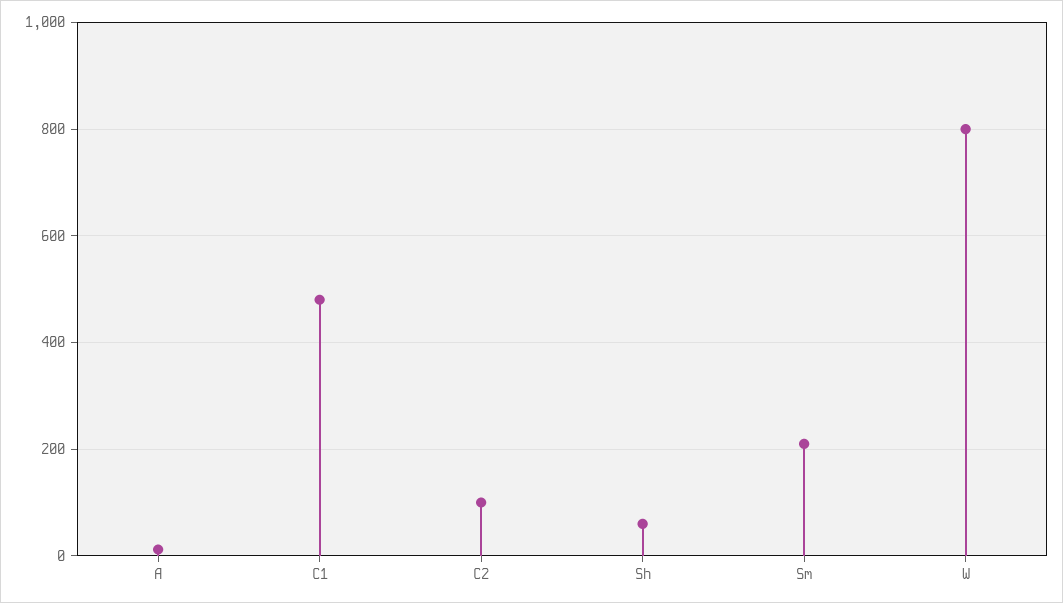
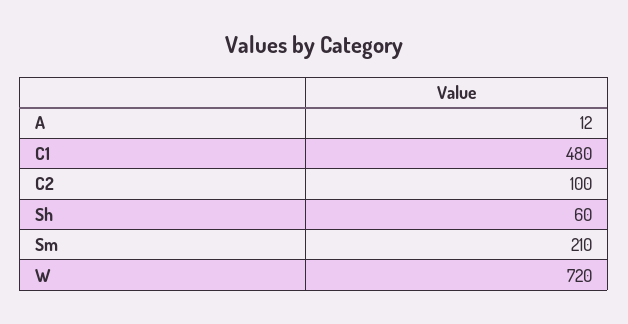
  {
    "A": 12,
    "C1": 480,
    "C2": 100,
    "Sh": 60,
    "Sm": 210,
-   "W": 800
+   "W": 720
  }

